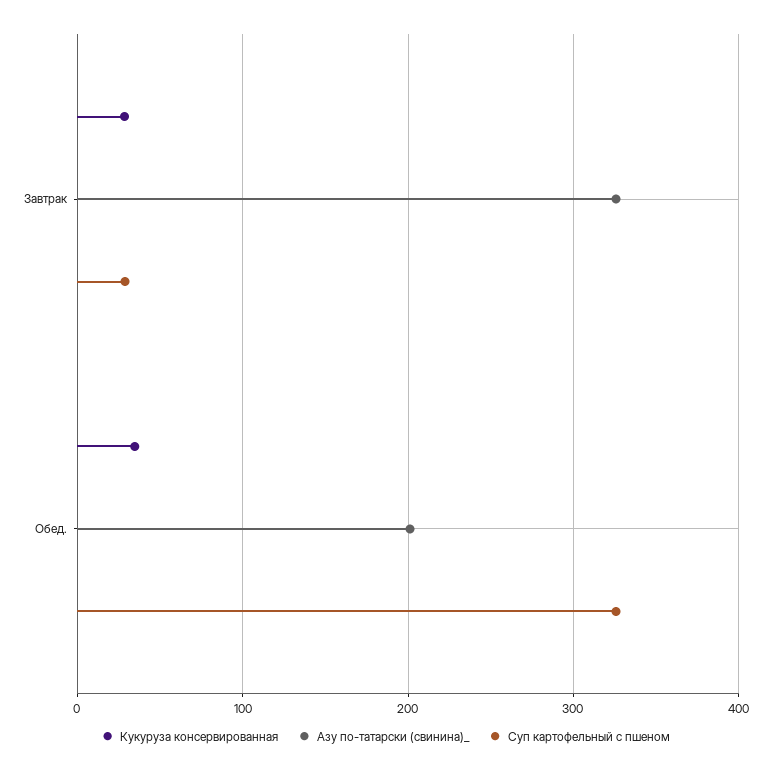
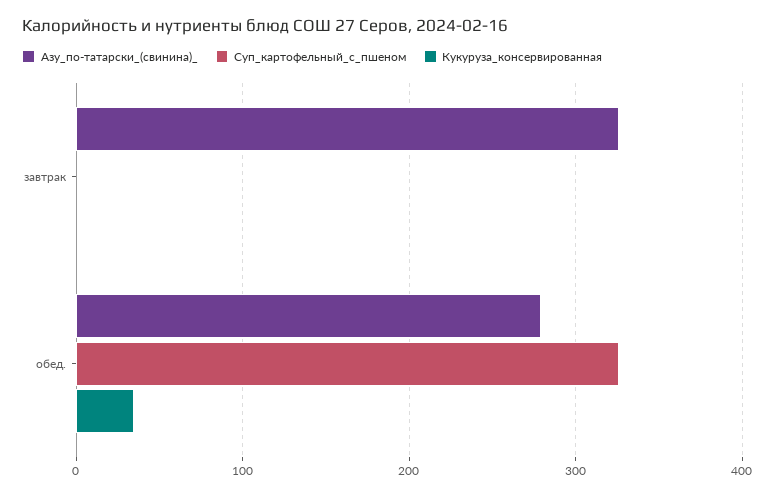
  {
    "Кукуруза консервированная": {
-     "Завтрак": 30,
+     "Завтрак": 0,
      "Обед.": 30
    },
    "Азу по-татарски (свинина)_": {
      "Завтрак": 330,
-     "Обед.": 200
+     "Обед.": 280
    },
    "Суп картофельный с пшеном": {
-     "Завтрак": 30,
+     "Завтрак": 0,
      "Обед.": 330
    }
  }

